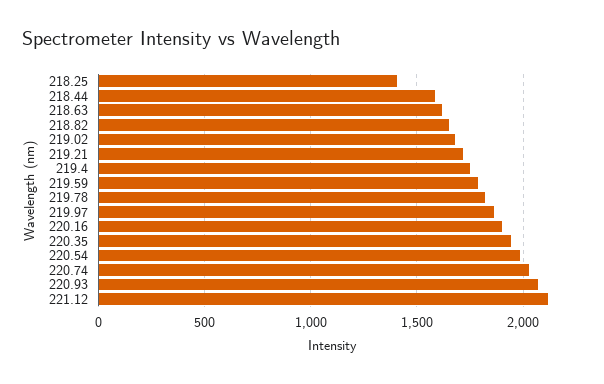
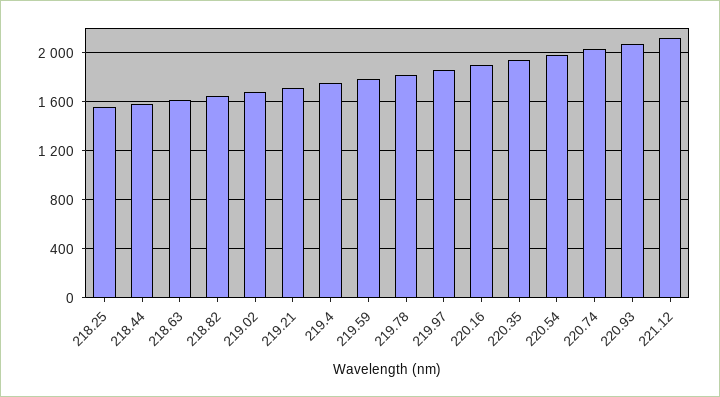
  {
-   "218.25": 1400,
+   "218.25": 1550,
    "218.44": 1600,
    "218.63": 1600,
    "218.82": 1650,
    "219.02": 1700,
    "219.21": 1700,
    "219.4": 1750,
    "219.59": 1800,
    "219.78": 1800,
    "219.97": 1850,
    "220.16": 1900,
    "220.35": 1950,
    "220.54": 2000,
    "220.74": 2050,
    "220.93": 2050,
    "221.12": 2100
  }

